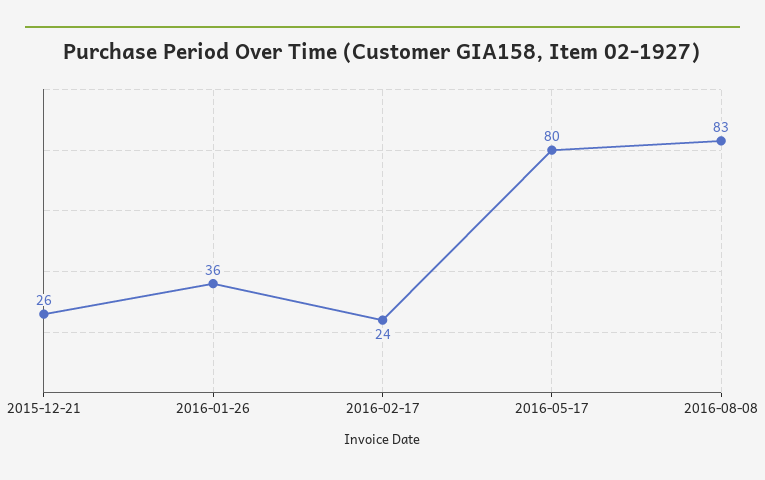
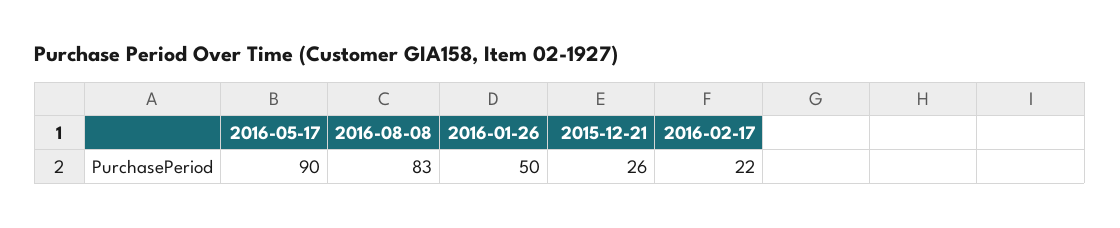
  {
    "2015-12-21": 26,
-   "2016-01-26": 36,
+   "2016-01-26": 50,
-   "2016-02-17": 24,
+   "2016-02-17": 22,
-   "2016-05-17": 80,
+   "2016-05-17": 90,
    "2016-08-08": 83
  }

